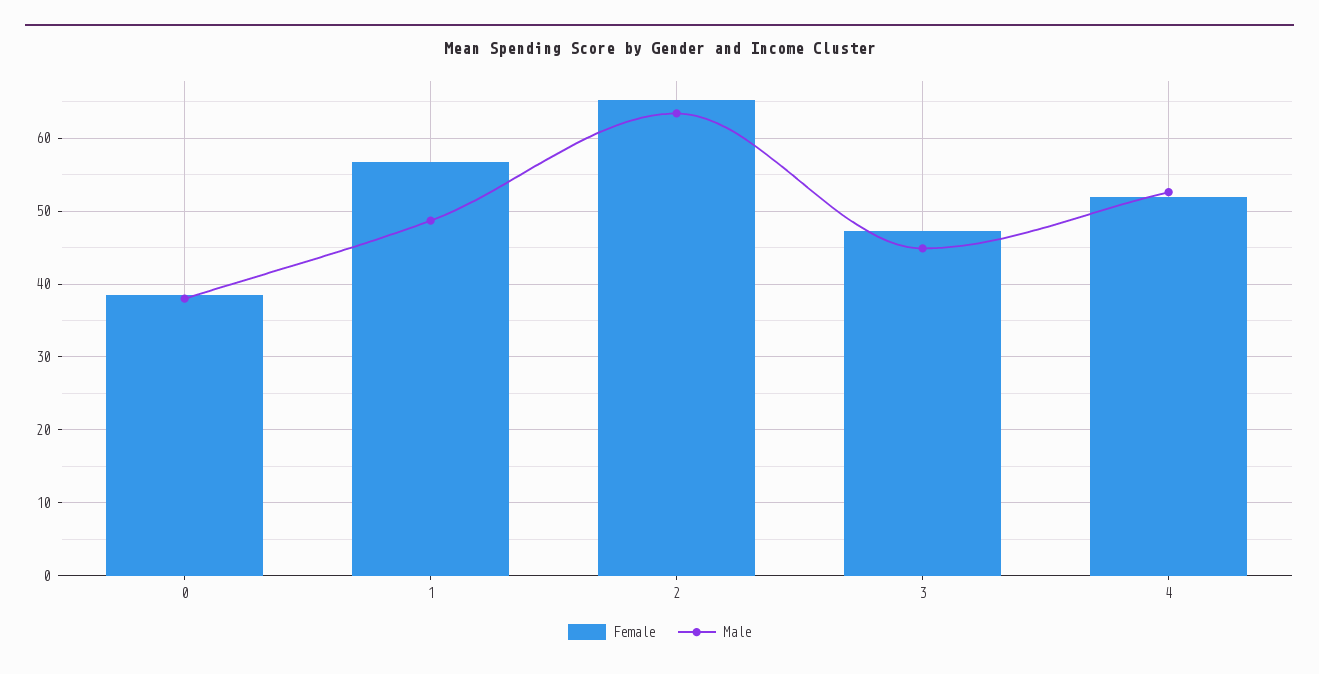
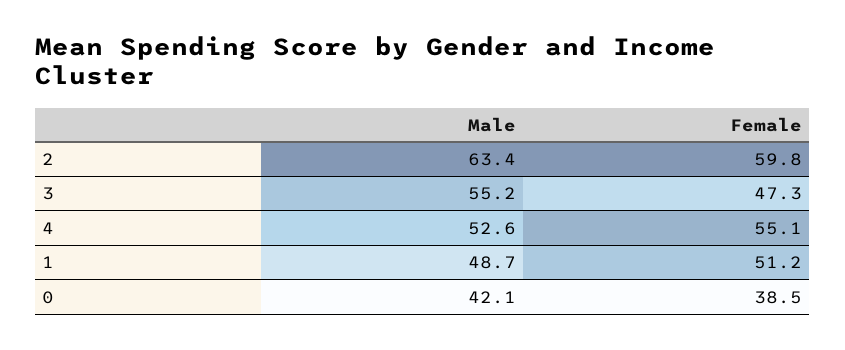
  {
    "Female": {
      "0": 38.5,
-     "1": 57,
+     "1": 51.2,
-     "2": 65,
+     "2": 59.8,
      "3": 47.3,
-     "4": 52
+     "4": 55.1
    },
    "Male": {
-     "0": 38,
+     "0": 42.1,
      "1": 48.7,
      "2": 63.4,
-     "3": 45,
+     "3": 55.2,
      "4": 52.6
    }
  }

